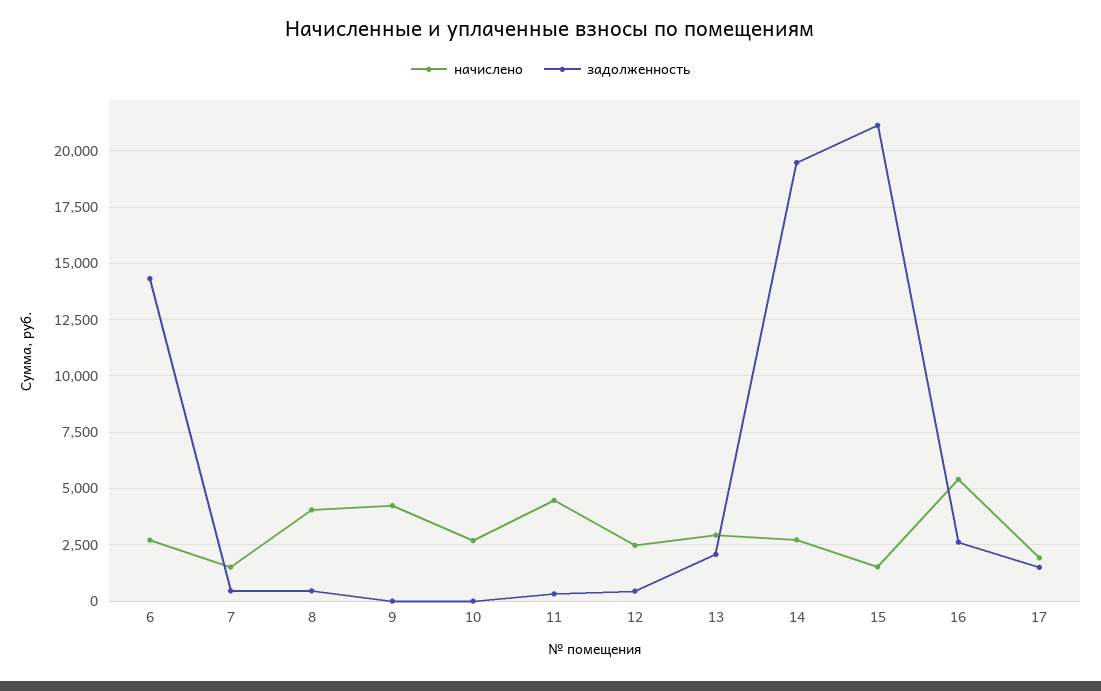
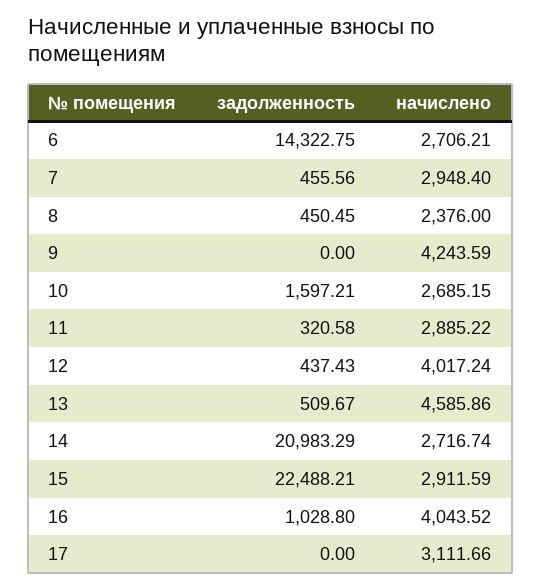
  {
    "начислено": {
      "6": 2706.21,
-     "7": 1500,
+     "7": 2948.4,
-     "8": 4000,
+     "8": 2376,
      "9": 4243.59,
      "10": 2685.15,
-     "11": 4500,
+     "11": 2885.22,
-     "12": 2500,
+     "12": 4017.24,
-     "13": 3000,
+     "13": 4585.86,
      "14": 2716.74,
-     "15": 1500,
+     "15": 2911.59,
-     "16": 5500,
+     "16": 4043.52,
-     "17": 2000
+     "17": 3111.66
    },
    "задолженность": {
      "6": 14322.75,
      "7": 455.56,
      "8": 450.45,
      "9": 0,
-     "10": 0,
+     "10": 1597.21,
      "11": 320.58,
      "12": 437.43,
-     "13": 2000,
+     "13": 509.67,
-     "14": 19500,
+     "14": 20983.29,
-     "15": 21000,
+     "15": 22488.21,
-     "16": 2500,
+     "16": 1028.8,
-     "17": 1500
+     "17": 0
    }
  }

